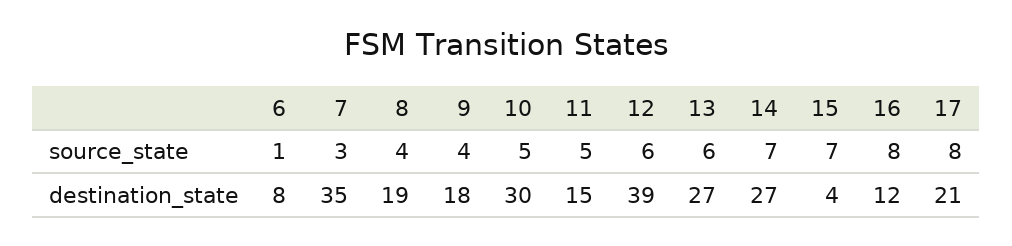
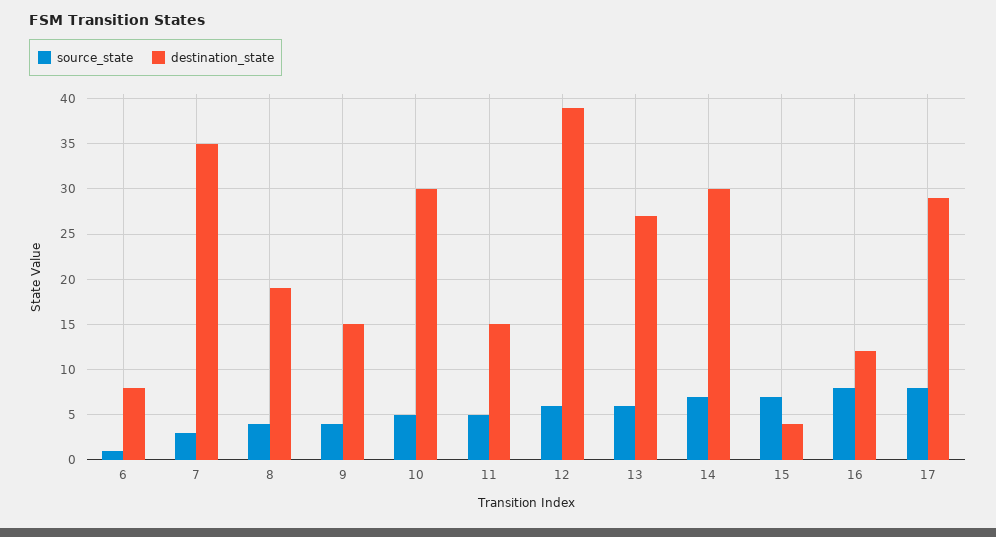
  {
    "source_state": {
      "6": 1,
      "7": 3,
      "8": 4,
      "9": 4,
      "10": 5,
      "11": 5,
      "12": 6,
      "13": 6,
      "14": 7,
      "15": 7,
      "16": 8,
      "17": 8
    },
    "destination_state": {
      "6": 8,
      "7": 35,
      "8": 19,
-     "9": 18,
+     "9": 15,
      "10": 30,
      "11": 15,
      "12": 39,
      "13": 27,
-     "14": 27,
+     "14": 30,
      "15": 4,
      "16": 12,
-     "17": 21
+     "17": 29
    }
  }

